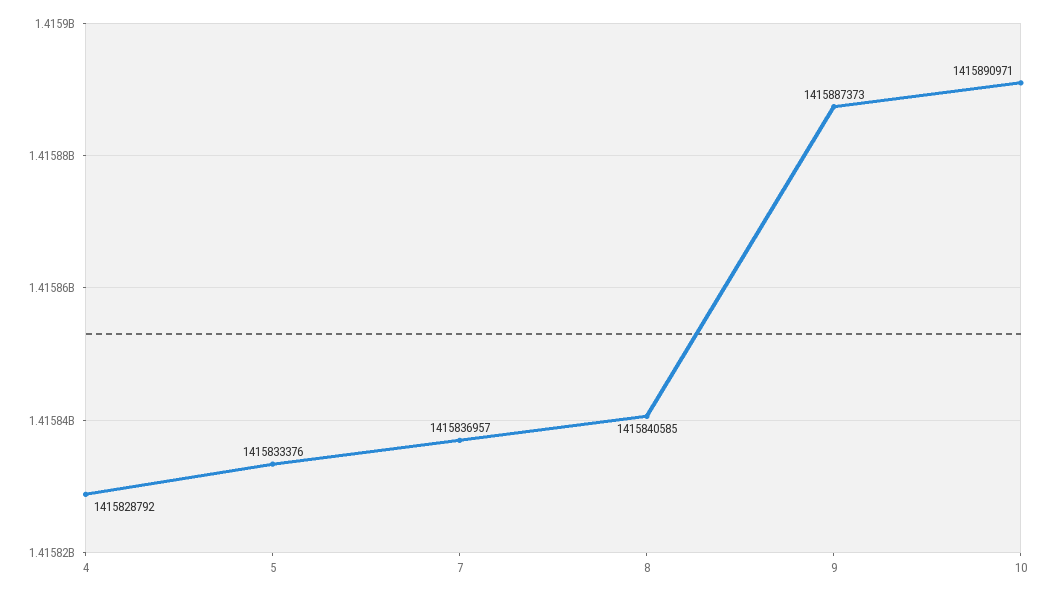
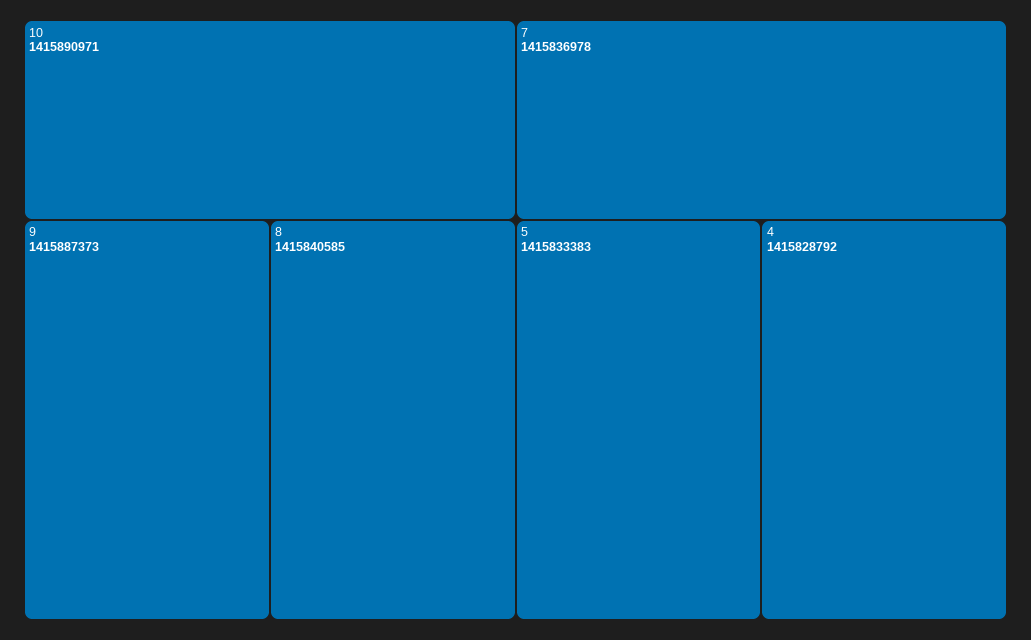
  {
    "4": 1415828792,
-   "5": 1415833376,
+   "5": 1415833383,
-   "7": 1415836957,
+   "7": 1415836978,
    "8": 1415840585,
    "9": 1415887373,
    "10": 1415890971
  }

